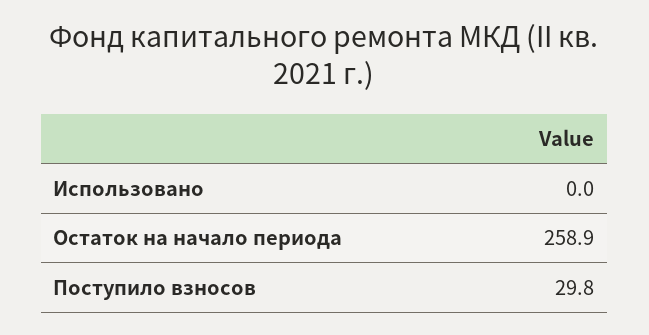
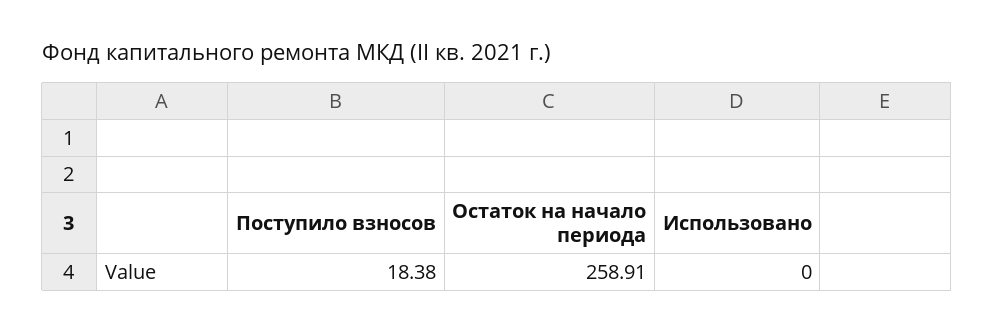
  {
    "Использовано": 0,
    "Остаток на начало периода": 258.91,
-   "Поступило взносов": 29.8
+   "Поступило взносов": 18.38
  }

